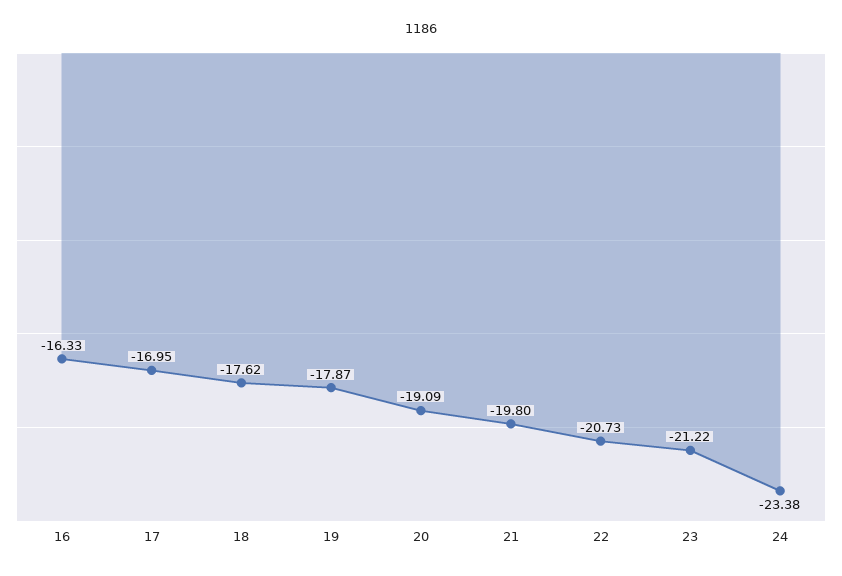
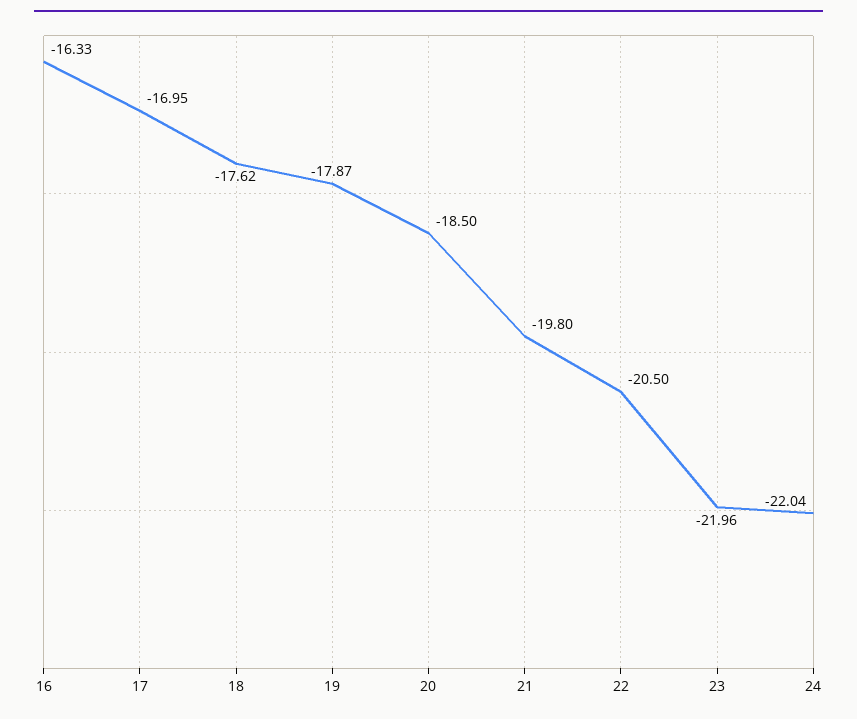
  {
    "16": -16.33,
    "17": -16.95,
    "18": -17.62,
    "19": -17.87,
-   "20": -19.09,
+   "20": -18.5,
    "21": -19.8,
-   "22": -20.73,
+   "22": -20.5,
-   "23": -21.22,
+   "23": -21.96,
-   "24": -23.38
+   "24": -22.04
  }

